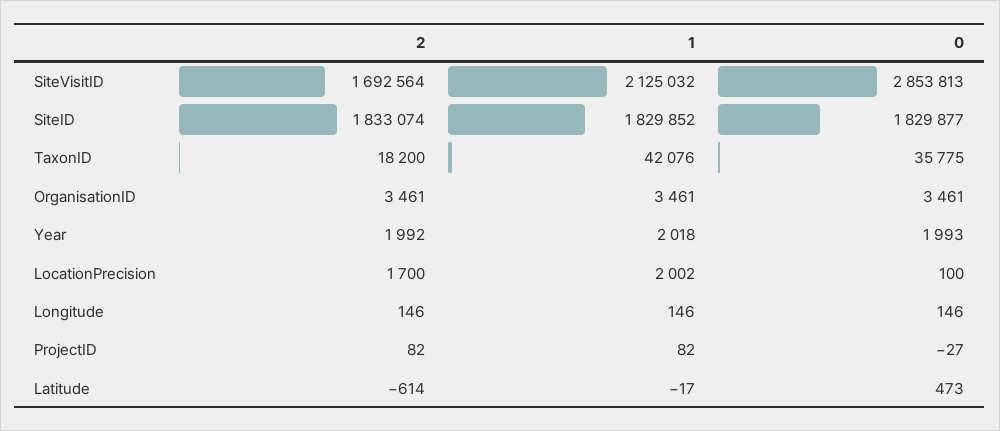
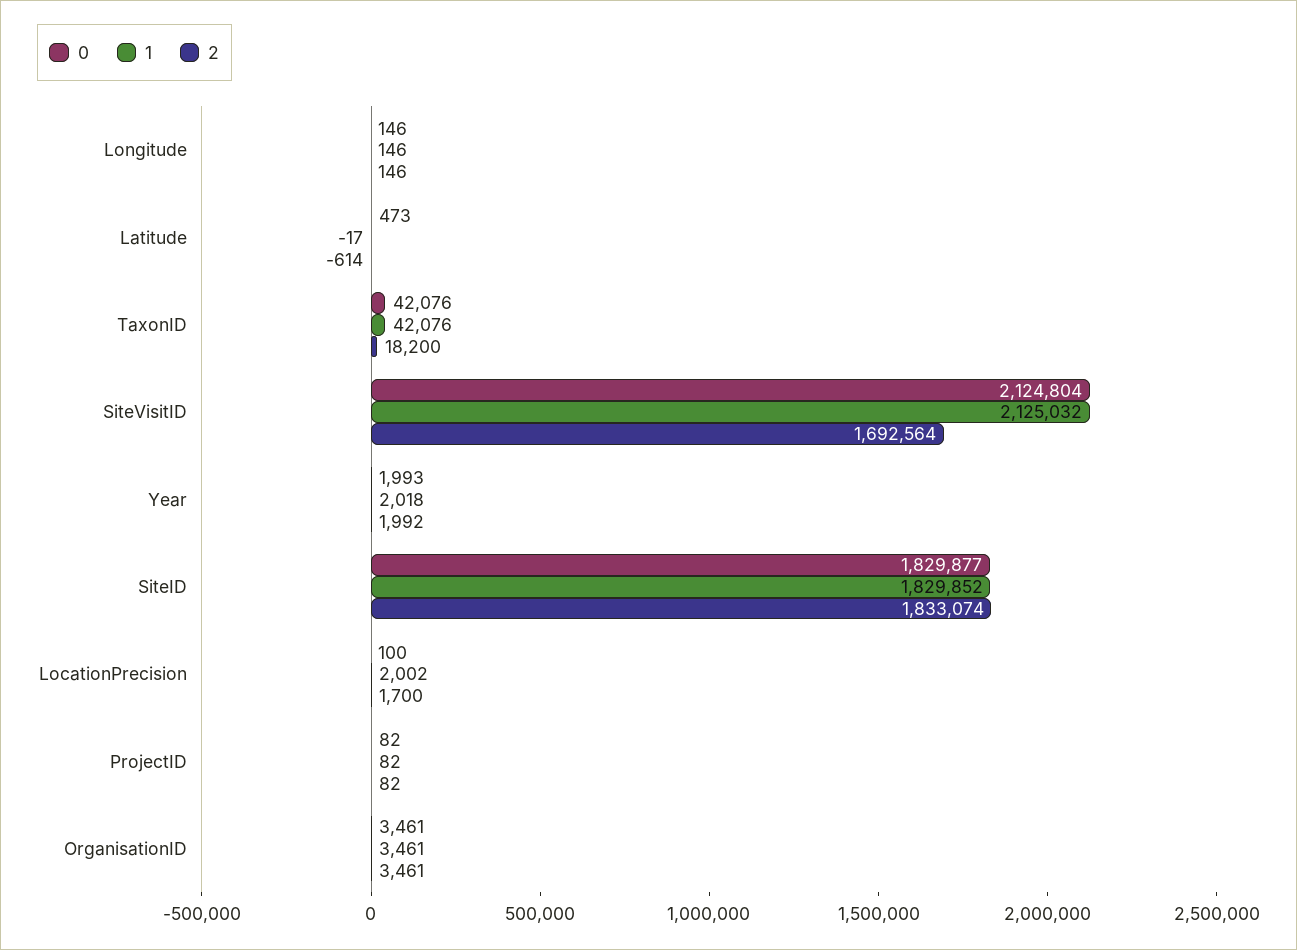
  {
    "2": {
      "SiteVisitID": 1692564,
      "SiteID": 1833074,
      "TaxonID": 18200,
      "OrganisationID": 3461,
      "Year": 1992,
      "LocationPrecision": 1700,
      "Longitude": 146,
      "ProjectID": 82,
      "Latitude": -614
    },
    "1": {
      "SiteVisitID": 2125032,
      "SiteID": 1829852,
      "TaxonID": 42076,
      "OrganisationID": 3461,
      "Year": 2018,
      "LocationPrecision": 2002,
      "Longitude": 146,
      "ProjectID": 82,
      "Latitude": -17
    },
    "0": {
-     "SiteVisitID": 2853813,
+     "SiteVisitID": 2124804,
      "SiteID": 1829877,
-     "TaxonID": 35775,
+     "TaxonID": 42076,
      "OrganisationID": 3461,
      "Year": 1993,
      "LocationPrecision": 100,
      "Longitude": 146,
-     "ProjectID": -27,
+     "ProjectID": 82,
      "Latitude": 473
    }
  }

